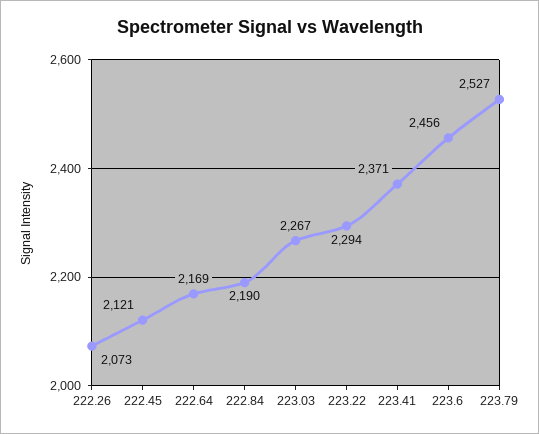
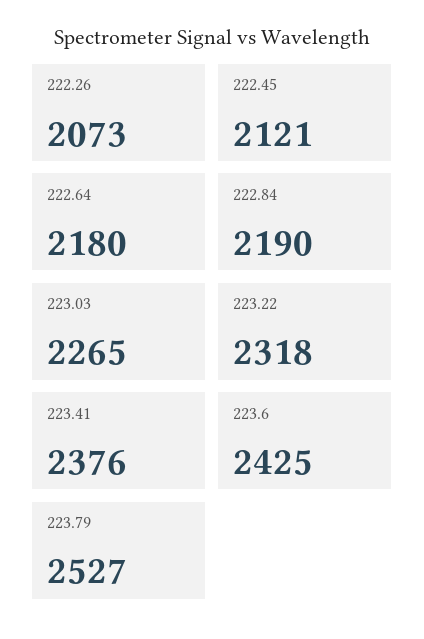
  {
    "222.26": 2073,
    "222.45": 2121,
-   "222.64": 2169,
+   "222.64": 2180,
    "222.84": 2190,
-   "223.03": 2267,
+   "223.03": 2265,
-   "223.22": 2294,
+   "223.22": 2318,
-   "223.41": 2371,
+   "223.41": 2376,
-   "223.6": 2456,
+   "223.6": 2425,
    "223.79": 2527
  }

